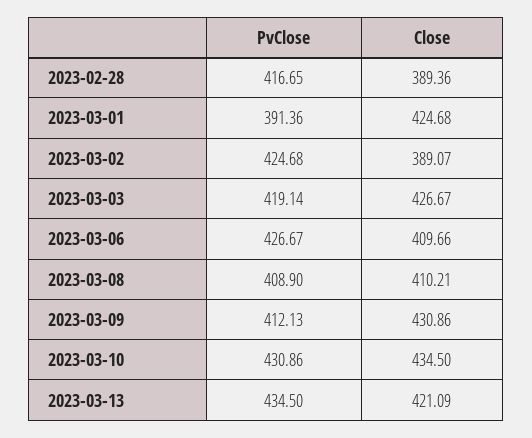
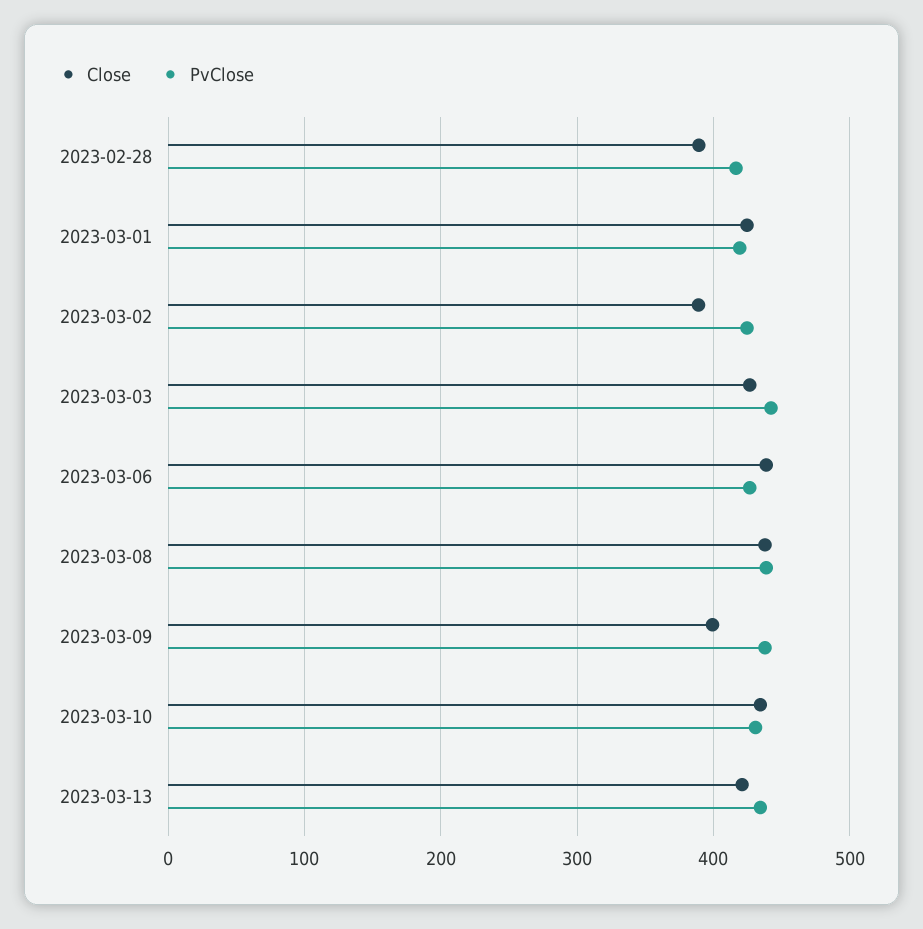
  {
    "PvClose": {
      "2023-02-28": 416.65,
-     "2023-03-01": 391.36,
+     "2023-03-01": 420,
      "2023-03-02": 424.68,
-     "2023-03-03": 419.14,
+     "2023-03-03": 440,
      "2023-03-06": 426.67,
-     "2023-03-08": 408.9,
+     "2023-03-08": 440,
-     "2023-03-09": 412.13,
+     "2023-03-09": 440,
      "2023-03-10": 430.86,
      "2023-03-13": 434.5
    },
    "Close": {
      "2023-02-28": 389.36,
      "2023-03-01": 424.68,
      "2023-03-02": 389.07,
      "2023-03-03": 426.67,
-     "2023-03-06": 409.66,
+     "2023-03-06": 440,
-     "2023-03-08": 410.21,
+     "2023-03-08": 440,
-     "2023-03-09": 430.86,
+     "2023-03-09": 400,
      "2023-03-10": 434.5,
      "2023-03-13": 421.09
    }
  }

